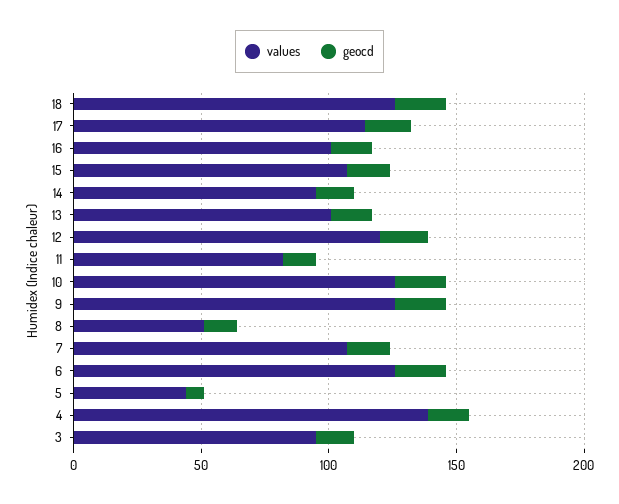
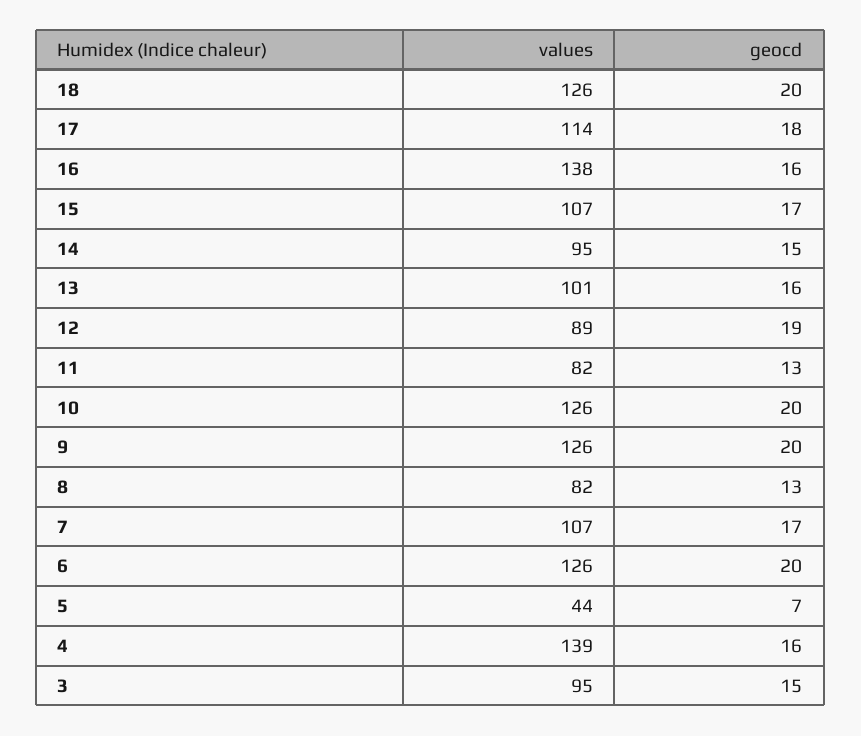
  {
    "values": {
      "18": 126,
      "17": 114,
-     "16": 100,
+     "16": 138,
      "15": 107,
      "14": 95,
      "13": 101,
-     "12": 120,
+     "12": 89,
      "11": 82,
      "10": 126,
      "9": 126,
-     "8": 50,
+     "8": 82,
      "7": 107,
      "6": 126,
      "5": 44,
      "4": 139,
      "3": 95
    },
    "geocd": {
      "18": 20,
      "17": 18,
      "16": 16,
      "15": 17,
      "14": 15,
      "13": 16,
      "12": 19,
      "11": 13,
      "10": 20,
      "9": 20,
      "8": 13,
      "7": 17,
      "6": 20,
      "5": 7,
      "4": 16,
      "3": 15
    }
  }

